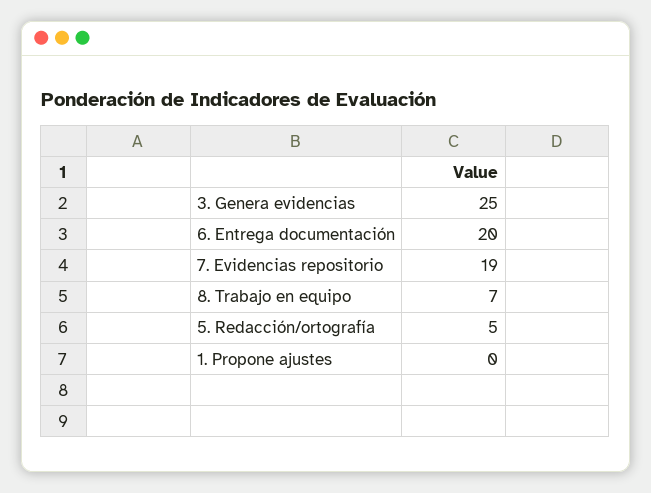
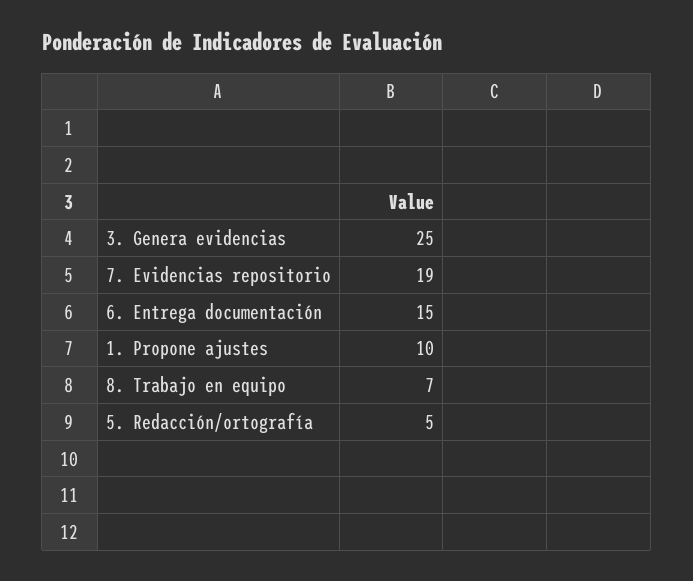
  {
    "3. Genera evidencias": 25,
-   "6. Entrega documentación": 20,
+   "6. Entrega documentación": 15,
    "7. Evidencias repositorio": 19,
    "8. Trabajo en equipo": 7,
    "5. Redacción/ortografía": 5,
-   "1. Propone ajustes": 0
+   "1. Propone ajustes": 10
  }

